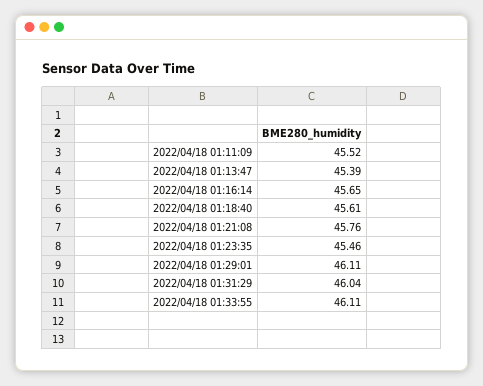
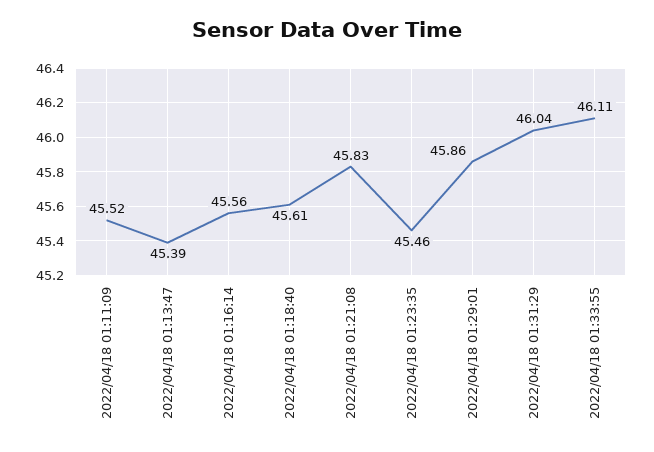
  {
    "2022/04/18 01:11:09": 45.52,
    "2022/04/18 01:13:47": 45.39,
-   "2022/04/18 01:16:14": 45.65,
+   "2022/04/18 01:16:14": 45.56,
    "2022/04/18 01:18:40": 45.61,
-   "2022/04/18 01:21:08": 45.76,
+   "2022/04/18 01:21:08": 45.83,
    "2022/04/18 01:23:35": 45.46,
-   "2022/04/18 01:29:01": 46.11,
+   "2022/04/18 01:29:01": 45.86,
    "2022/04/18 01:31:29": 46.04,
    "2022/04/18 01:33:55": 46.11
  }

